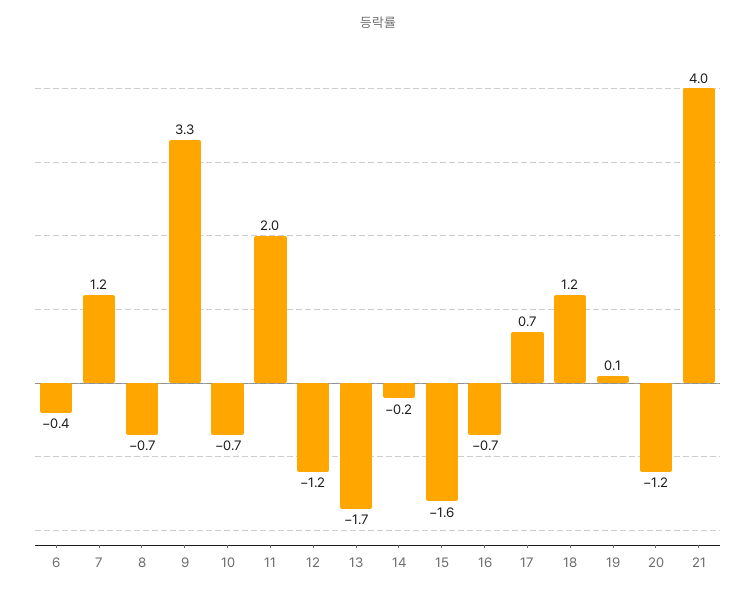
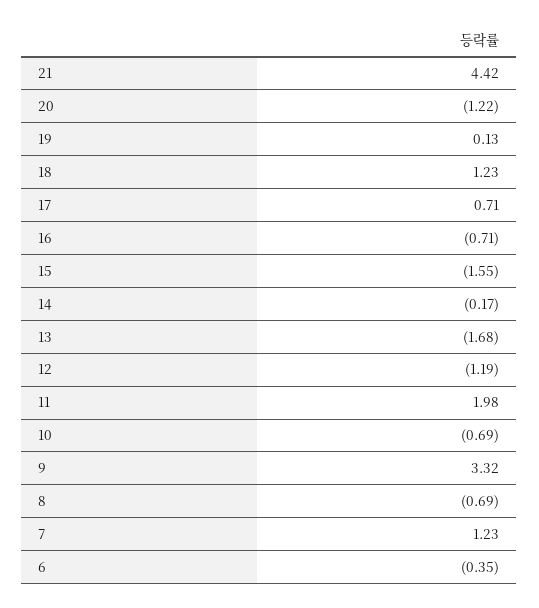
  {
    "6": -0.35,
    "7": 1.23,
    "8": -0.69,
    "9": 3.32,
    "10": -0.69,
    "11": 1.98,
    "12": -1.19,
    "13": -1.68,
    "14": -0.17,
    "15": -1.55,
    "16": -0.71,
    "17": 0.71,
    "18": 1.23,
    "19": 0.13,
    "20": -1.22,
-   "21": 4
+   "21": 4.42
  }

